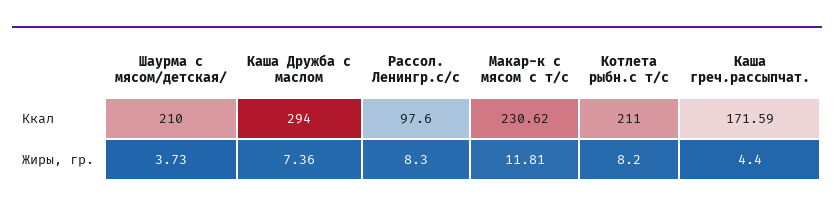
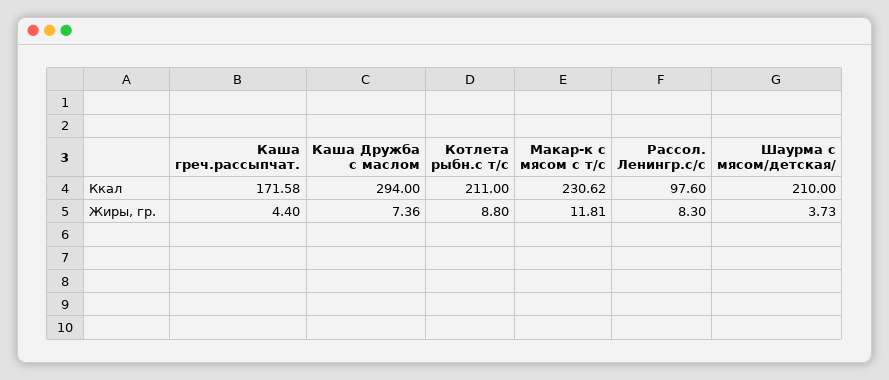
  {
    "Шаурма с мясом/детская/": {
      "Ккал": 210,
      "Жиры, гр.": 3.73
    },
    "Каша Дружба с маслом": {
      "Ккал": 294,
      "Жиры, гр.": 7.36
    },
    "Рассол. Ленингр.с/с": {
      "Ккал": 97.6,
      "Жиры, гр.": 8.3
    },
    "Макар-к с мясом с т/с": {
      "Ккал": 230.62,
      "Жиры, гр.": 11.81
    },
    "Котлета рыбн.с т/с": {
      "Ккал": 211,
-     "Жиры, гр.": 8.2
+     "Жиры, гр.": 8.8
    },
    "Каша греч.рассыпчат.": {
-     "Ккал": 171.59,
+     "Ккал": 171.58,
      "Жиры, гр.": 4.4
    }
  }

